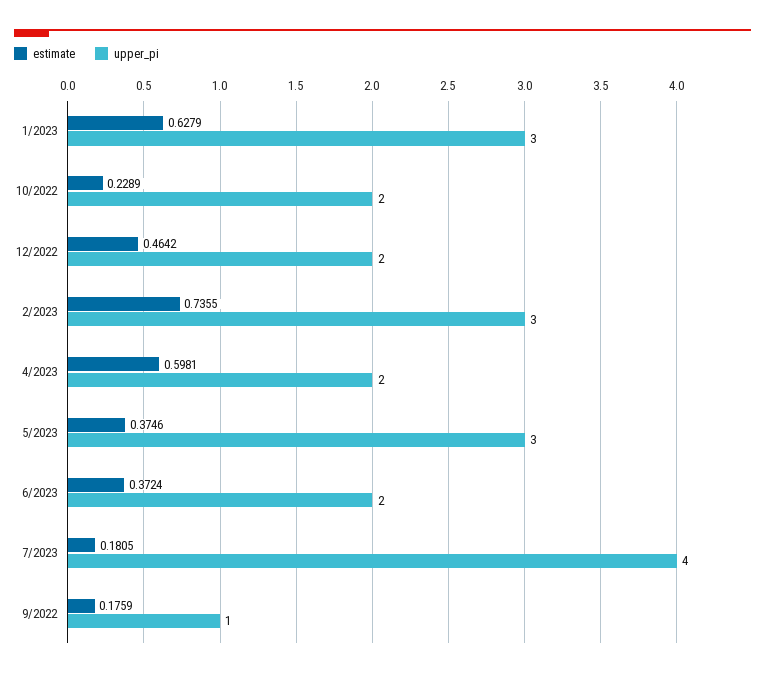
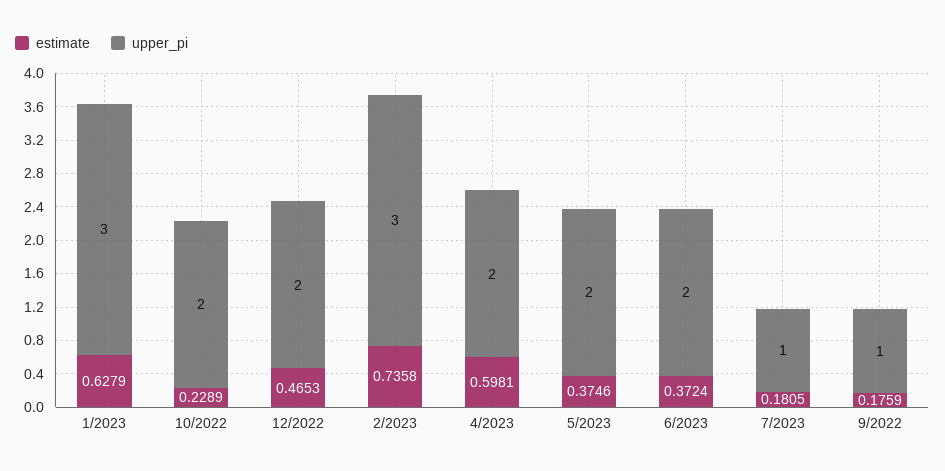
  {
    "estimate": {
      "1/2023": 0.6279,
      "10/2022": 0.2289,
-     "12/2022": 0.4642,
+     "12/2022": 0.4653,
-     "2/2023": 0.7355,
+     "2/2023": 0.7358,
      "4/2023": 0.5981,
      "5/2023": 0.3746,
      "6/2023": 0.3724,
      "7/2023": 0.1805,
      "9/2022": 0.1759
    },
    "upper_pi": {
      "1/2023": 3,
      "10/2022": 2,
      "12/2022": 2,
      "2/2023": 3,
      "4/2023": 2,
-     "5/2023": 3,
+     "5/2023": 2,
      "6/2023": 2,
-     "7/2023": 4,
+     "7/2023": 1,
      "9/2022": 1
    }
  }

